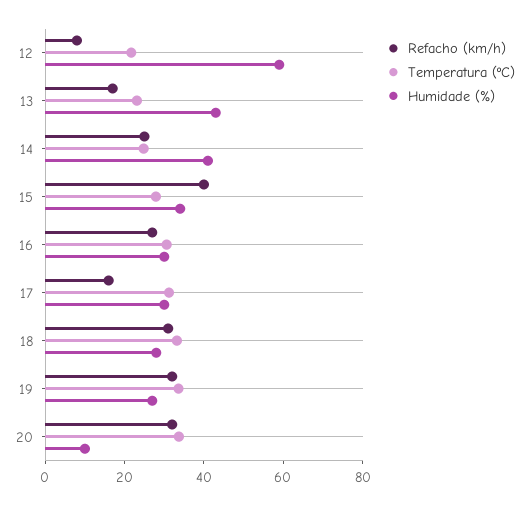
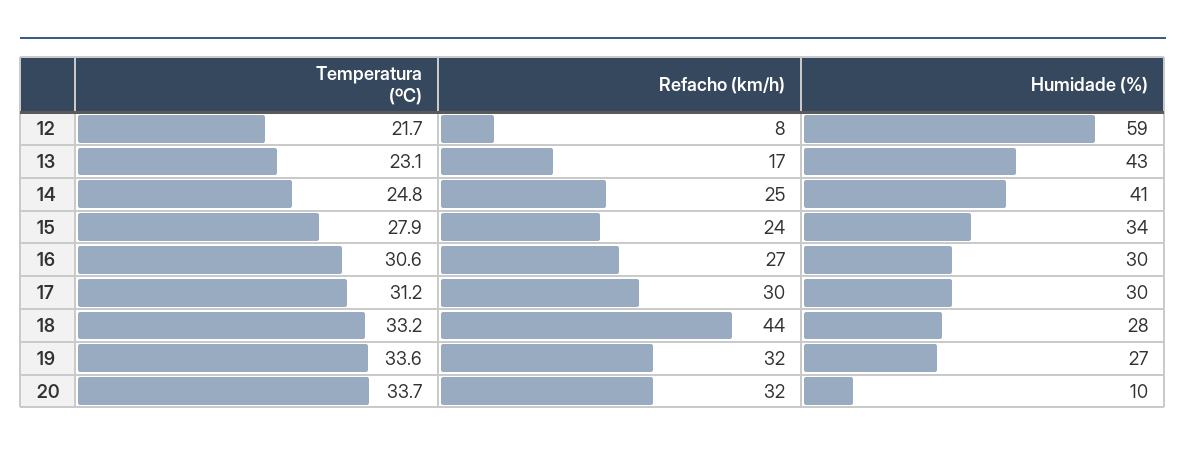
  {
    "Refacho (km/h)": {
      "12": 8,
      "13": 17,
      "14": 25,
-     "15": 40,
+     "15": 24,
      "16": 27,
-     "17": 15,
+     "17": 30,
-     "18": 30,
+     "18": 44,
      "19": 32,
      "20": 32
    },
    "Temperatura (ºC)": {
      "12": 21.7,
      "13": 23.1,
      "14": 24.8,
      "15": 27.9,
      "16": 30.6,
      "17": 31.2,
      "18": 33.2,
      "19": 33.6,
      "20": 33.7
    },
    "Humidade (%)": {
      "12": 59,
      "13": 43,
      "14": 41,
      "15": 34,
      "16": 30,
      "17": 30,
      "18": 28,
      "19": 27,
      "20": 10
    }
  }

